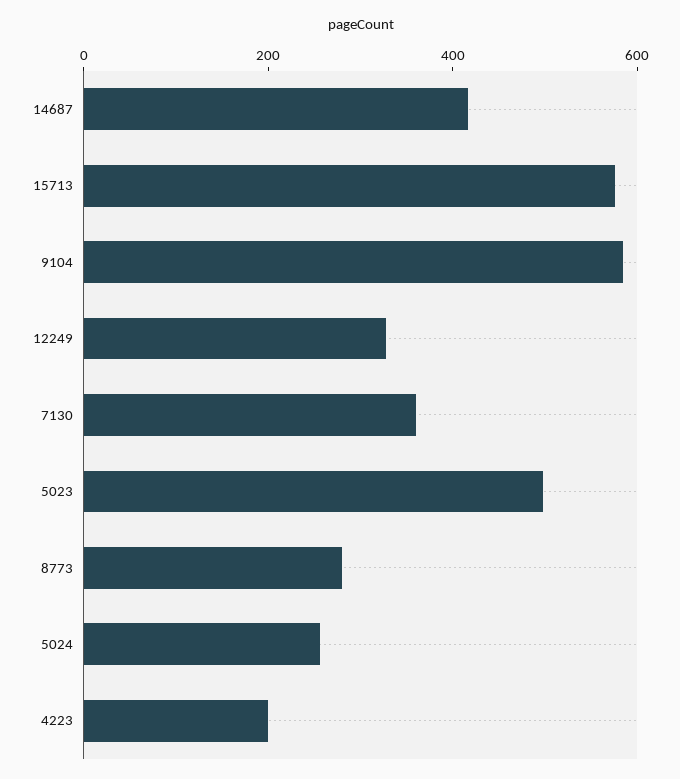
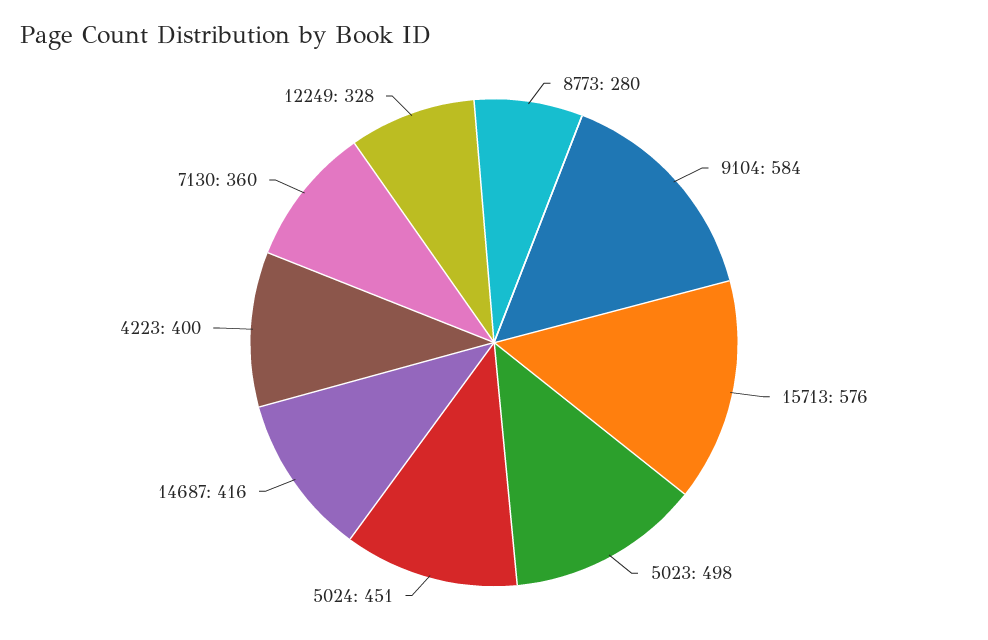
  {
    "14687": 416,
    "15713": 576,
    "9104": 584,
    "12249": 328,
    "7130": 360,
    "5023": 498,
    "8773": 280,
-   "5024": 250,
+   "5024": 451,
-   "4223": 200
+   "4223": 400
  }

